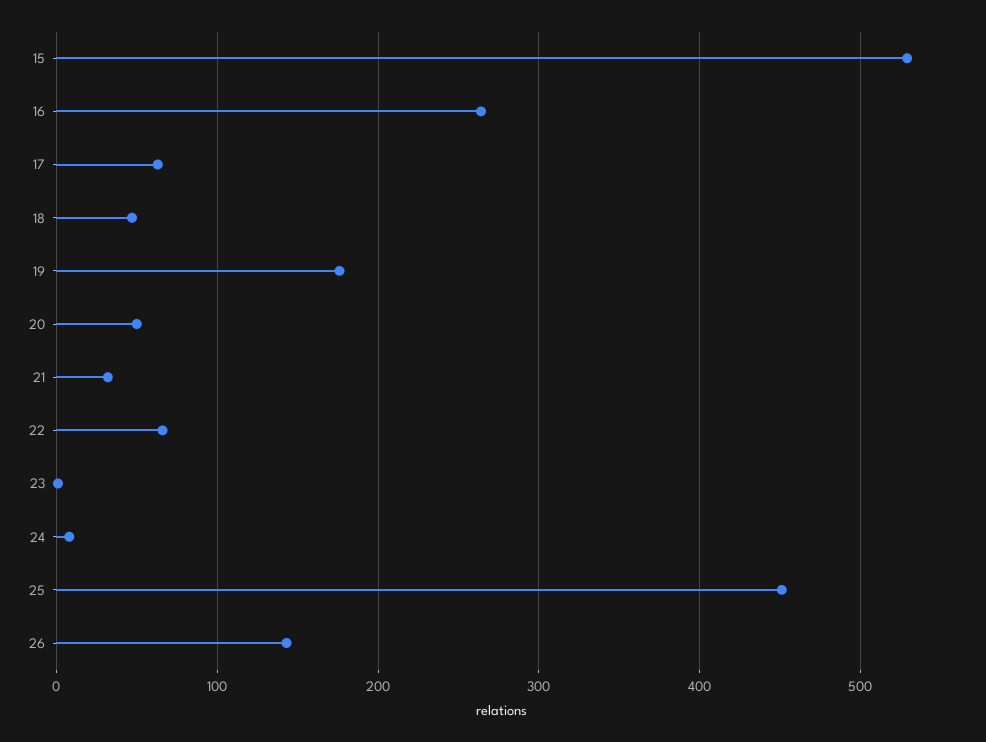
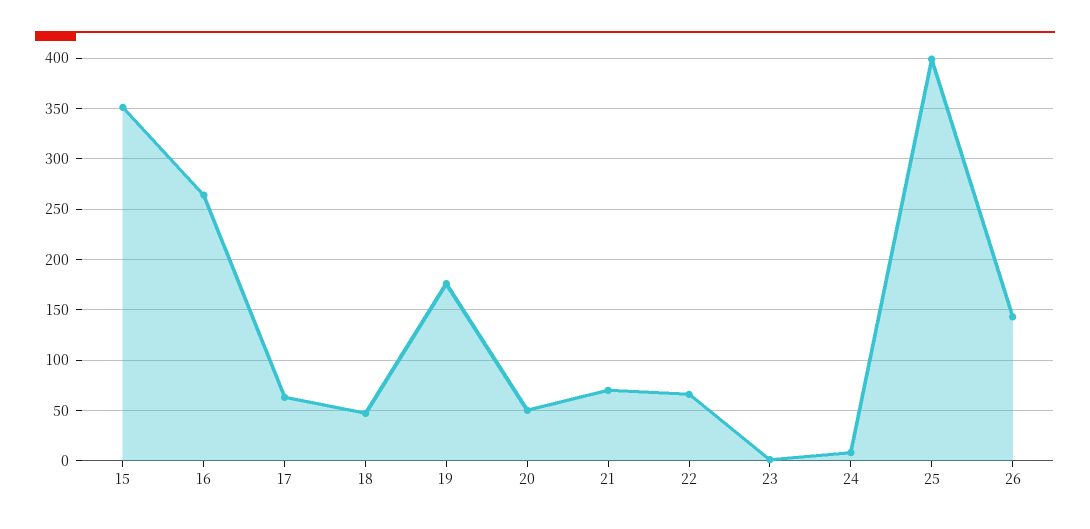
  {
-   "15": 530,
+   "15": 350,
    "16": 260,
    "17": 60,
    "18": 50,
    "19": 180,
    "20": 50,
-   "21": 30,
+   "21": 70,
    "22": 70,
    "23": 0,
    "24": 10,
-   "25": 450,
+   "25": 400,
    "26": 140
  }

